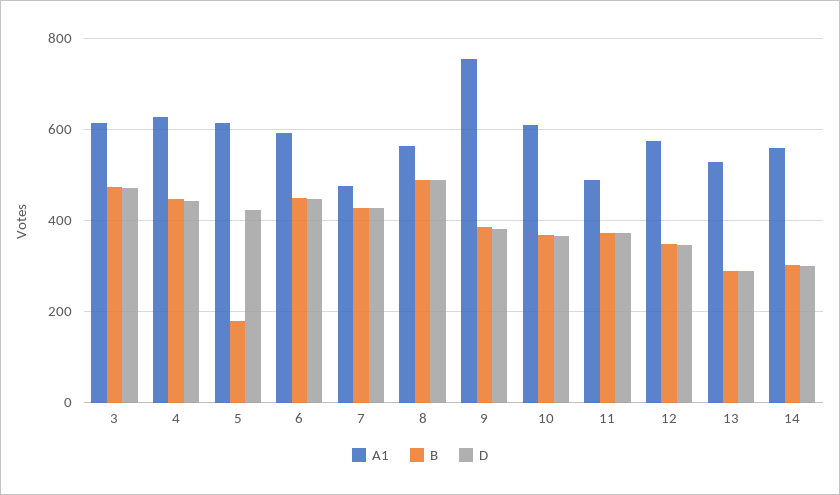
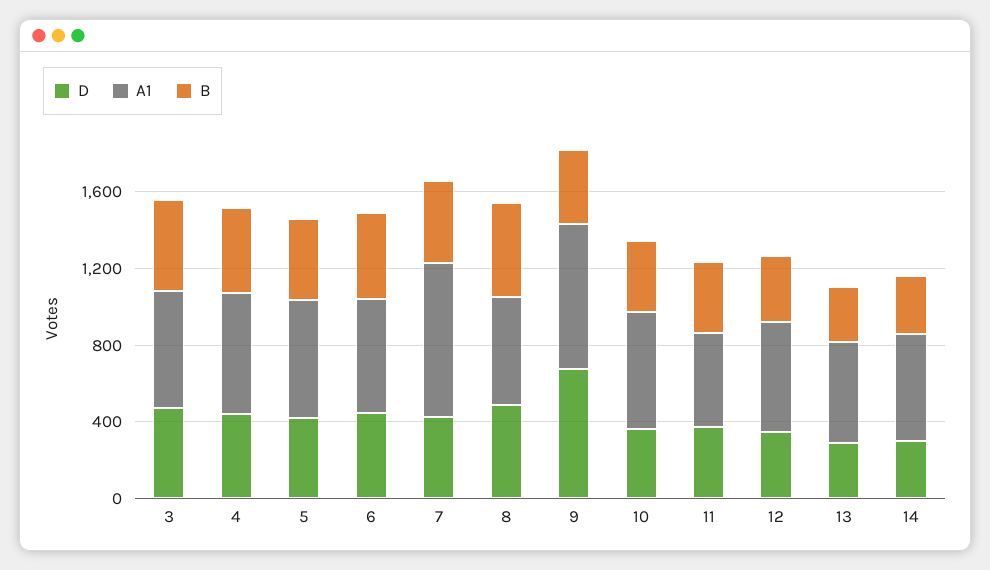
  {
    "A1": {
      "3": 620,
      "4": 620,
      "5": 620,
      "6": 600,
-     "7": 480,
+     "7": 800,
      "8": 560,
      "9": 760,
      "10": 600,
      "11": 480,
      "12": 580,
      "13": 520,
      "14": 560
    },
    "B": {
      "3": 480,
      "4": 440,
-     "5": 180,
+     "5": 400,
      "6": 440,
      "7": 420,
      "8": 480,
      "9": 380,
      "10": 360,
      "11": 380,
      "12": 340,
      "13": 280,
      "14": 300
    },
    "D": {
      "3": 480,
      "4": 440,
      "5": 420,
      "6": 440,
      "7": 420,
      "8": 480,
-     "9": 380,
+     "9": 700,
      "10": 360,
      "11": 380,
      "12": 340,
      "13": 280,
      "14": 300
    }
  }

